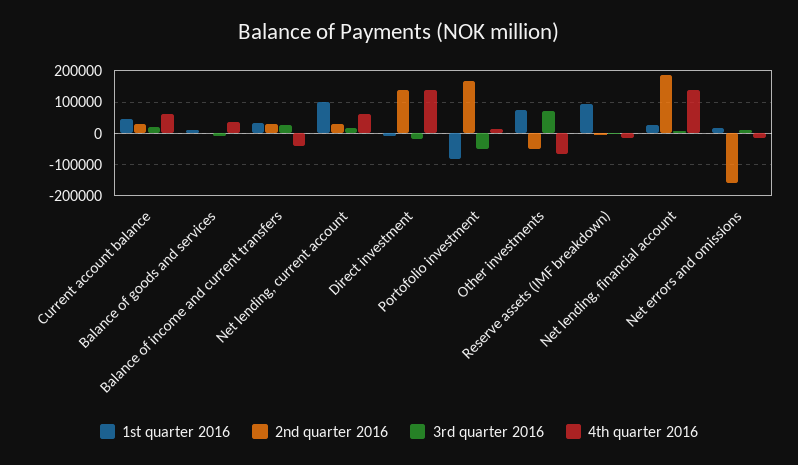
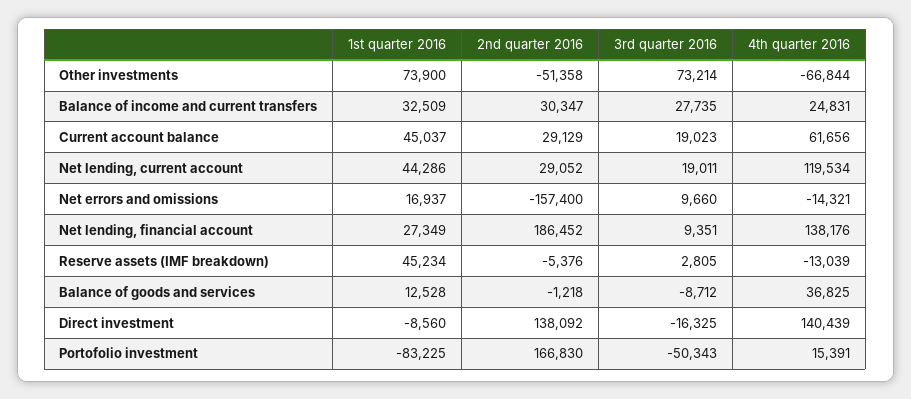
  {
    "1st quarter 2016": {
      "Current account balance": 45037,
      "Balance of goods and services": 12528,
      "Balance of income and current transfers": 32509,
-     "Net lending, current account": 100000,
+     "Net lending, current account": 44286,
      "Direct investment": -8560,
      "Portofolio investment": -83225,
      "Other investments": 73900,
-     "Reserve assets (IMF breakdown)": 100000,
+     "Reserve assets (IMF breakdown)": 45234,
      "Net lending, financial account": 27349,
      "Net errors and omissions": 16937
    },
    "2nd quarter 2016": {
      "Current account balance": 29129,
      "Balance of goods and services": -1218,
      "Balance of income and current transfers": 30347,
      "Net lending, current account": 29052,
      "Direct investment": 138092,
      "Portofolio investment": 166830,
      "Other investments": -51358,
      "Reserve assets (IMF breakdown)": -5376,
      "Net lending, financial account": 186452,
      "Net errors and omissions": -157400
    },
    "3rd quarter 2016": {
      "Current account balance": 19023,
      "Balance of goods and services": -8712,
      "Balance of income and current transfers": 27735,
      "Net lending, current account": 19011,
      "Direct investment": -16325,
      "Portofolio investment": -50343,
      "Other investments": 73214,
      "Reserve assets (IMF breakdown)": 2805,
      "Net lending, financial account": 9351,
      "Net errors and omissions": 9660
    },
    "4th quarter 2016": {
      "Current account balance": 61656,
      "Balance of goods and services": 36825,
-     "Balance of income and current transfers": -40000,
+     "Balance of income and current transfers": 24831,
-     "Net lending, current account": 60000,
+     "Net lending, current account": 119534,
      "Direct investment": 140439,
      "Portofolio investment": 15391,
      "Other investments": -66844,
      "Reserve assets (IMF breakdown)": -13039,
      "Net lending, financial account": 138176,
      "Net errors and omissions": -14321
    }
  }

